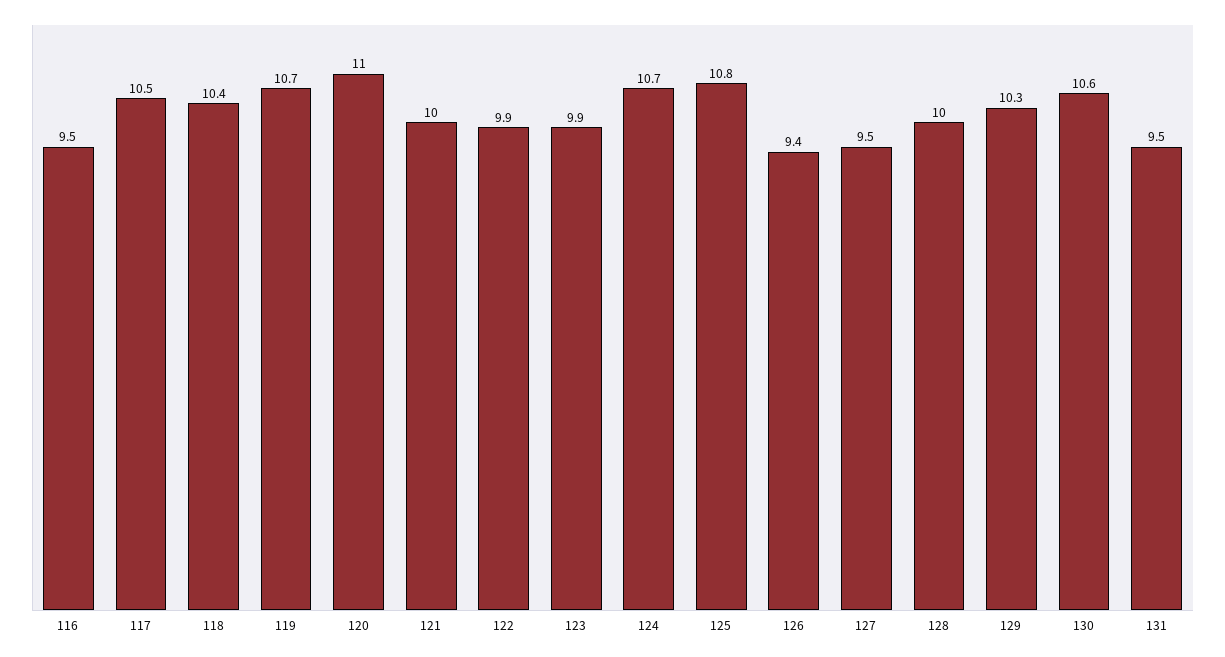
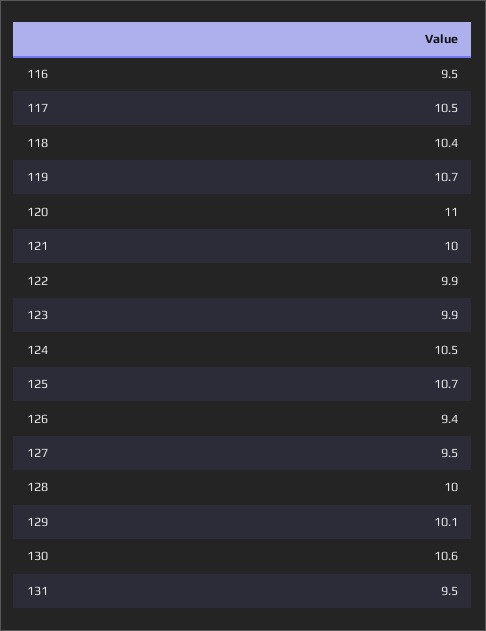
  {
    "116": 9.5,
    "117": 10.5,
    "118": 10.4,
    "119": 10.7,
    "120": 11,
    "121": 10,
    "122": 9.9,
    "123": 9.9,
-   "124": 10.7,
+   "124": 10.5,
-   "125": 10.8,
+   "125": 10.7,
    "126": 9.4,
    "127": 9.5,
    "128": 10,
-   "129": 10.3,
+   "129": 10.1,
    "130": 10.6,
    "131": 9.5
  }

